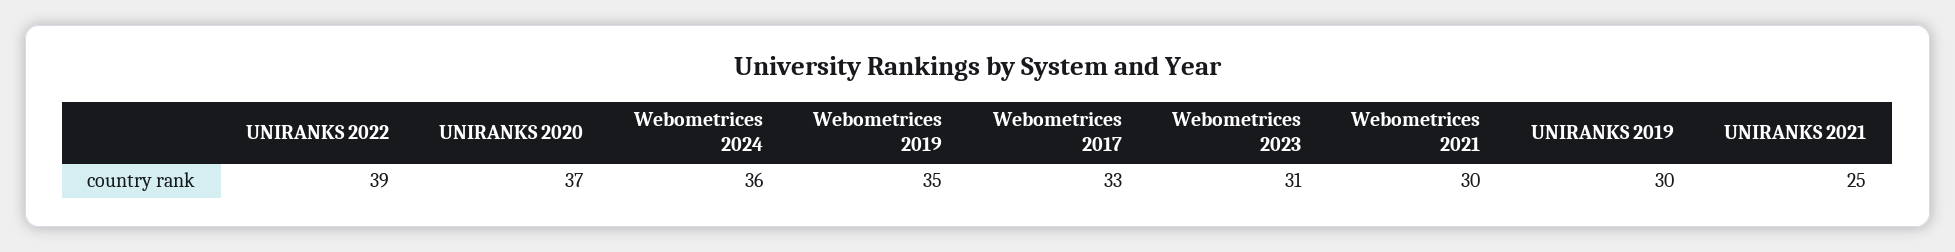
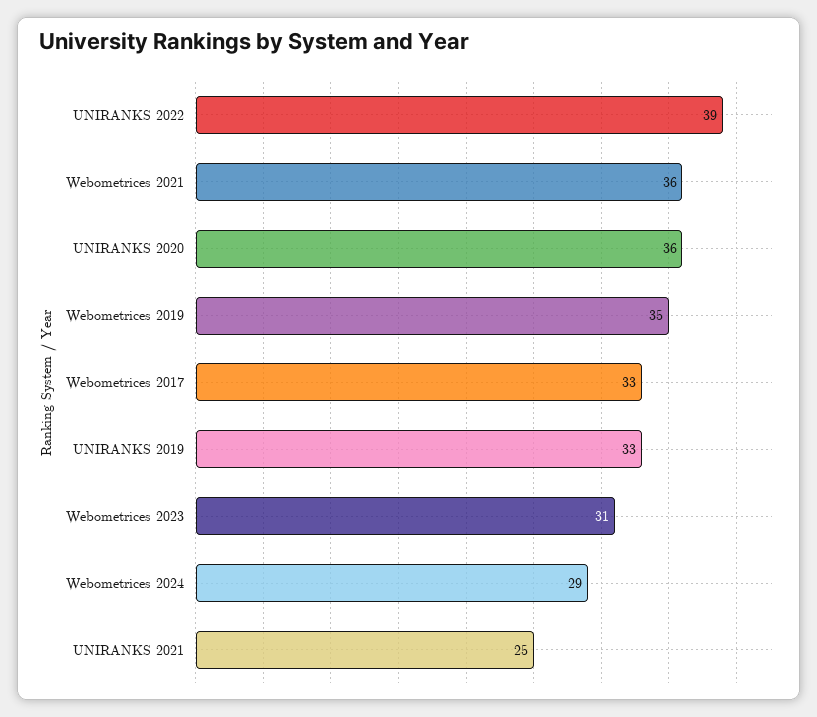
  {
    "UNIRANKS 2022": 39,
-   "UNIRANKS 2020": 37,
+   "UNIRANKS 2020": 36,
-   "Webometrices 2024": 36,
+   "Webometrices 2024": 29,
    "Webometrices 2019": 35,
    "Webometrices 2017": 33,
    "Webometrices 2023": 31,
-   "Webometrices 2021": 30,
+   "Webometrices 2021": 36,
-   "UNIRANKS 2019": 30,
+   "UNIRANKS 2019": 33,
    "UNIRANKS 2021": 25
  }

